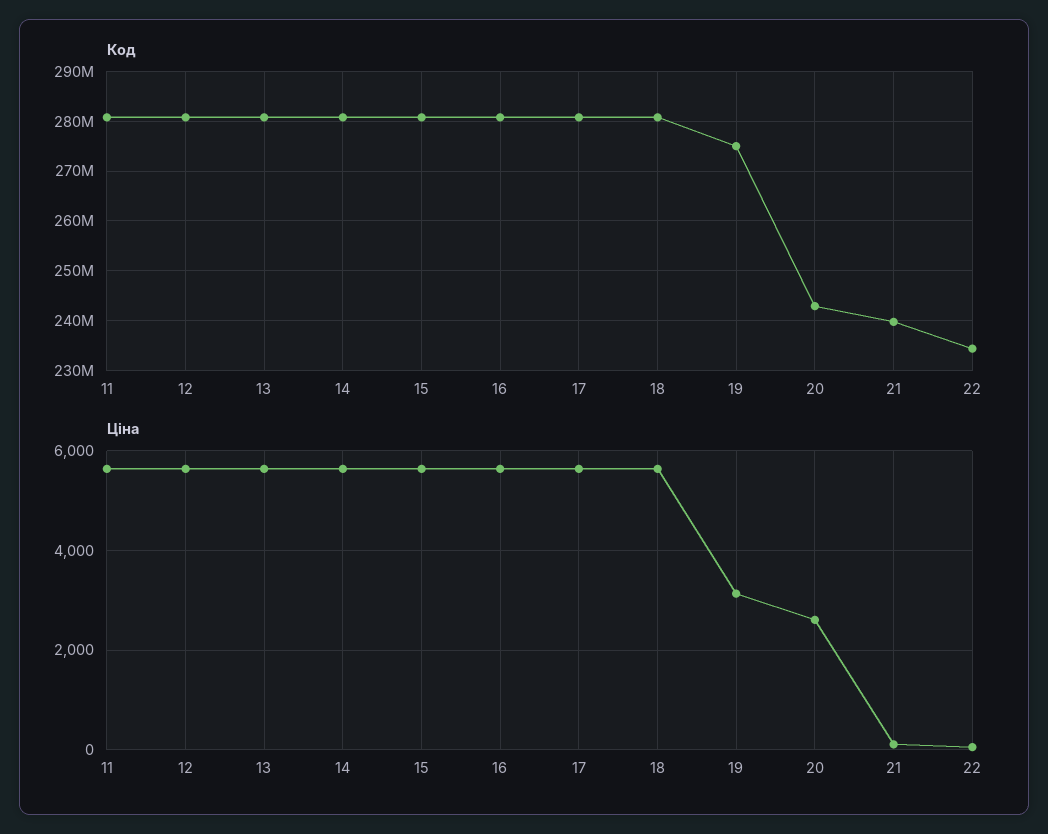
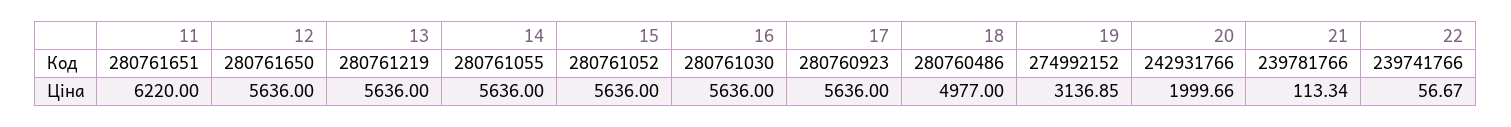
  {
    "Код": {
      "11": 280761651,
      "12": 280761650,
      "13": 280761219,
      "14": 280761055,
      "15": 280761052,
      "16": 280761030,
      "17": 280760923,
      "18": 280760486,
      "19": 274992152,
      "20": 242931766,
      "21": 239781766,
-     "22": 234000000
+     "22": 239741766
    },
    "Ціна": {
-     "11": 5600,
+     "11": 6220,
      "12": 5636,
      "13": 5636,
      "14": 5636,
      "15": 5636,
      "16": 5636,
      "17": 5636,
-     "18": 5600,
+     "18": 4977,
      "19": 3136.85,
-     "20": 2600,
+     "20": 1999.66,
      "21": 113.34,
      "22": 56.67
    }
  }

